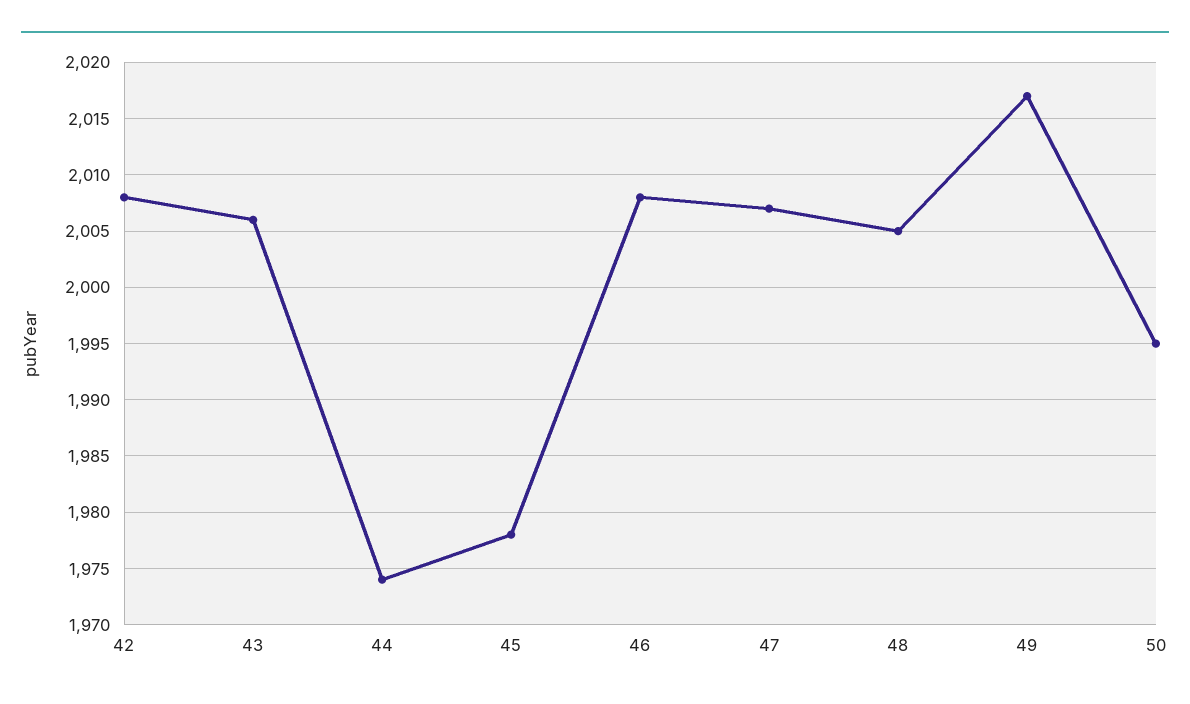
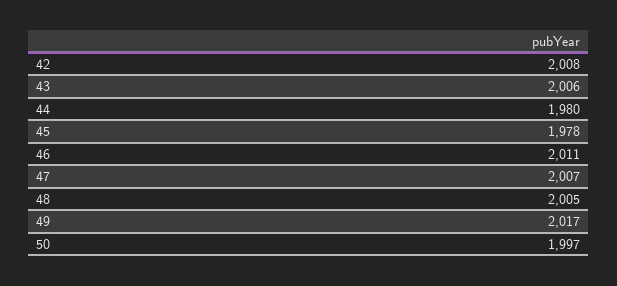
  {
    "42": 2008,
    "43": 2006,
-   "44": 1974,
+   "44": 1980,
    "45": 1978,
-   "46": 2008,
+   "46": 2011,
    "47": 2007,
    "48": 2005,
    "49": 2017,
-   "50": 1995
+   "50": 1997
  }

